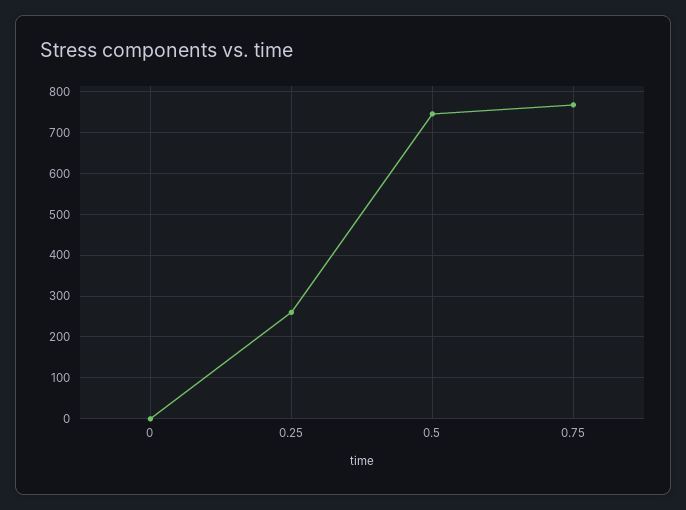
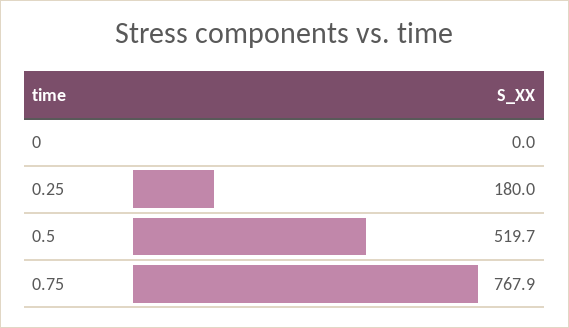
  {
    "0": 0,
-   "0.25": 260,
+   "0.25": 180,
-   "0.5": 740,
+   "0.5": 519.7,
    "0.75": 767.9
  }

